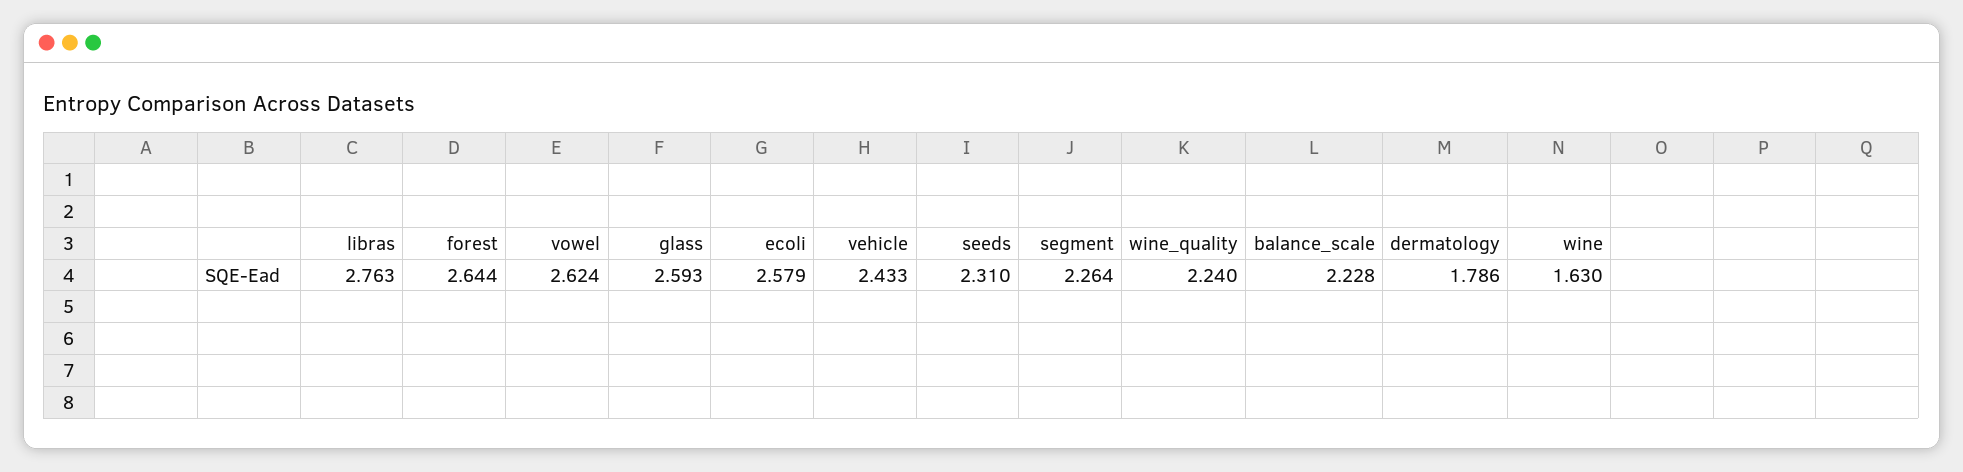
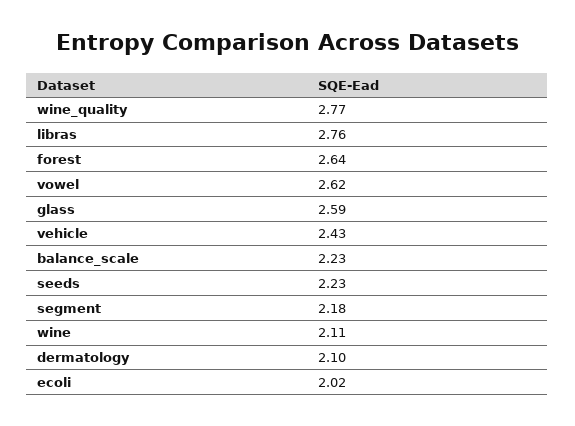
  {
    "libras": 2.763,
    "forest": 2.644,
    "vowel": 2.624,
    "glass": 2.593,
-   "ecoli": 2.579,
+   "ecoli": 2.02,
    "vehicle": 2.433,
-   "seeds": 2.31,
+   "seeds": 2.23,
-   "segment": 2.264,
+   "segment": 2.18,
-   "wine_quality": 2.24,
+   "wine_quality": 2.77,
    "balance_scale": 2.228,
-   "dermatology": 1.786,
+   "dermatology": 2.1,
-   "wine": 1.63
+   "wine": 2.11
  }

